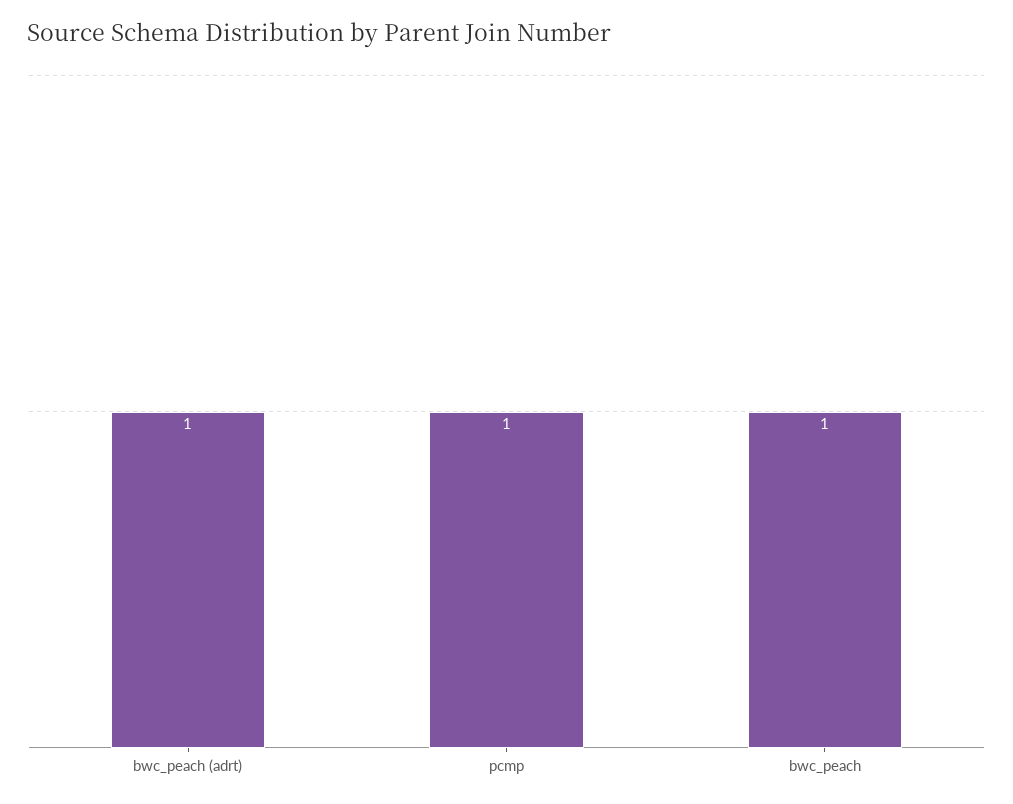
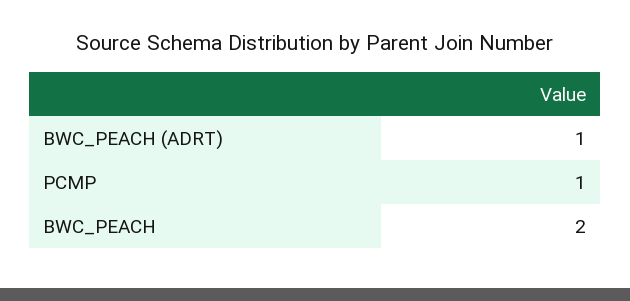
  {
    "bwc_peach (adrt)": 1,
    "pcmp": 1,
-   "bwc_peach": 1
+   "bwc_peach": 2
  }

